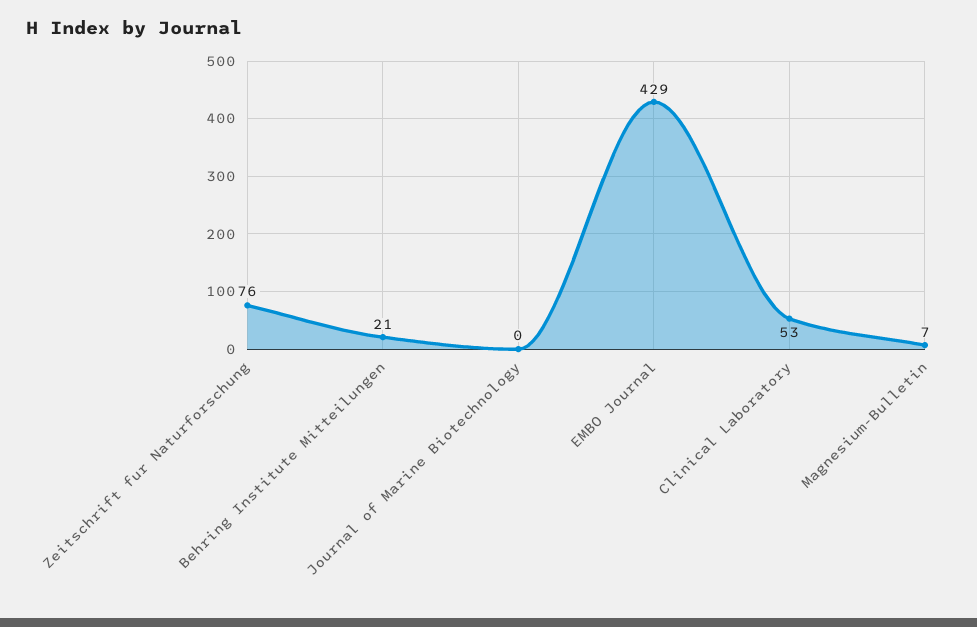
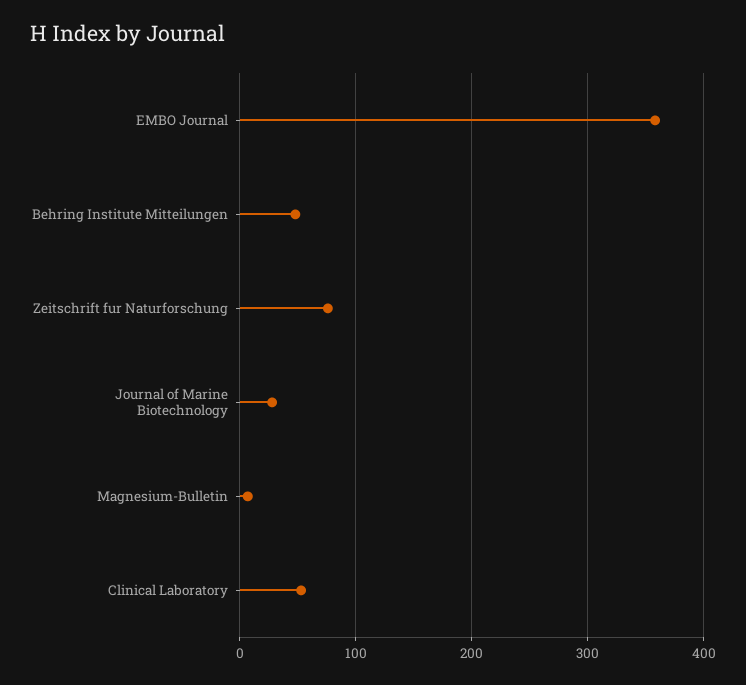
  {
    "Zeitschrift fur Naturforschung": 76,
-   "Behring Institute Mitteilungen": 21,
+   "Behring Institute Mitteilungen": 50,
-   "Journal of Marine Biotechnology": 0,
+   "Journal of Marine Biotechnology": 30,
-   "EMBO Journal": 429,
+   "EMBO Journal": 360,
    "Clinical Laboratory": 53,
    "Magnesium-Bulletin": 7
  }

